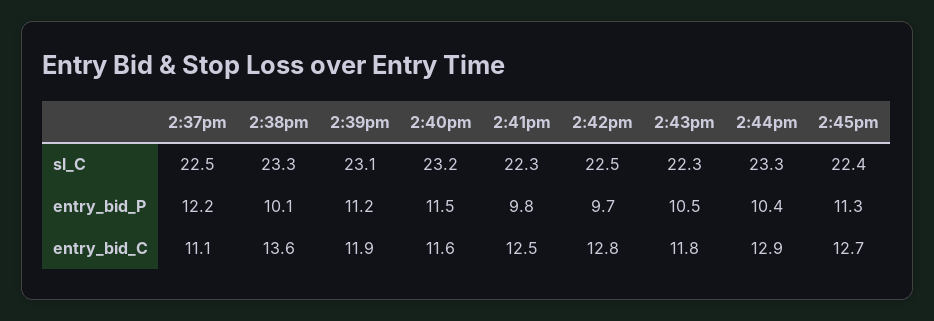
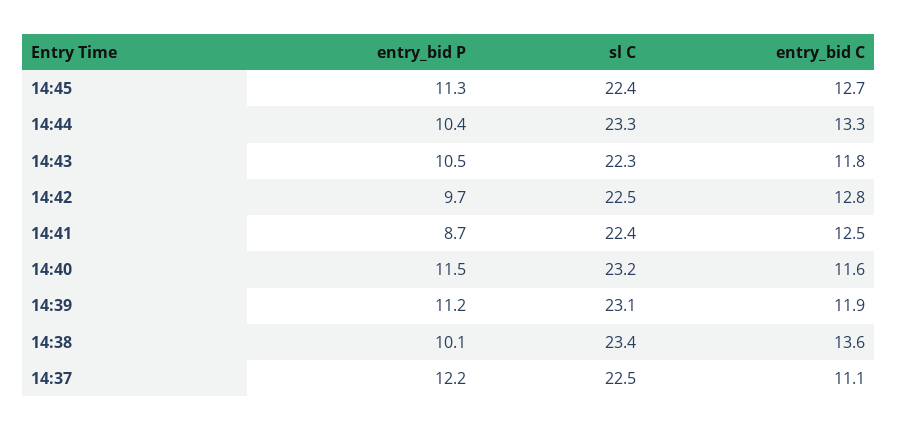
  {
    "2:37pm": {
      "sl_C": 22.5,
      "entry_bid_P": 12.2,
      "entry_bid_C": 11.1
    },
    "2:38pm": {
-     "sl_C": 23.3,
+     "sl_C": 23.4,
      "entry_bid_P": 10.1,
      "entry_bid_C": 13.6
    },
    "2:39pm": {
      "sl_C": 23.1,
      "entry_bid_P": 11.2,
      "entry_bid_C": 11.9
    },
    "2:40pm": {
      "sl_C": 23.2,
      "entry_bid_P": 11.5,
      "entry_bid_C": 11.6
    },
    "2:41pm": {
-     "sl_C": 22.3,
+     "sl_C": 22.4,
-     "entry_bid_P": 9.8,
+     "entry_bid_P": 8.7,
      "entry_bid_C": 12.5
    },
    "2:42pm": {
      "sl_C": 22.5,
      "entry_bid_P": 9.7,
      "entry_bid_C": 12.8
    },
    "2:43pm": {
      "sl_C": 22.3,
      "entry_bid_P": 10.5,
      "entry_bid_C": 11.8
    },
    "2:44pm": {
      "sl_C": 23.3,
      "entry_bid_P": 10.4,
-     "entry_bid_C": 12.9
+     "entry_bid_C": 13.3
    },
    "2:45pm": {
      "sl_C": 22.4,
      "entry_bid_P": 11.3,
      "entry_bid_C": 12.7
    }
  }

